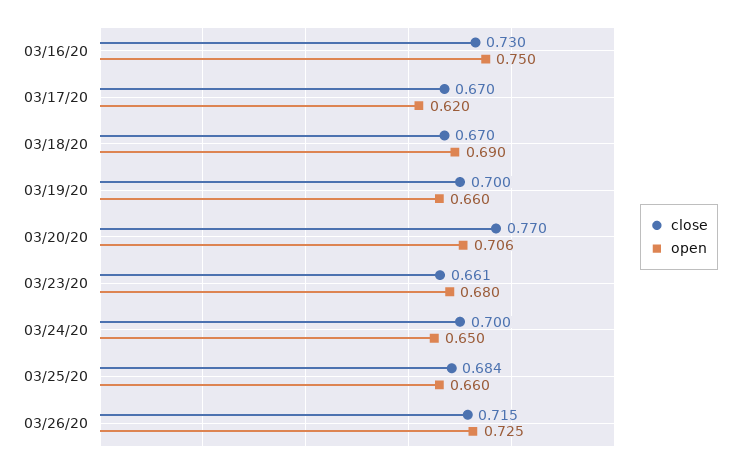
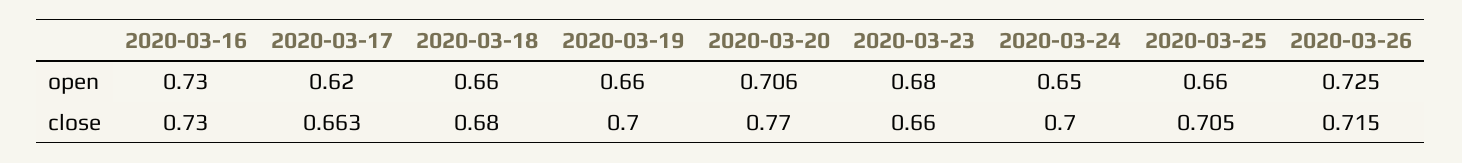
  {
    "close": {
      "03/16/20": 0.73,
-     "03/17/20": 0.67,
+     "03/17/20": 0.663,
-     "03/18/20": 0.67,
+     "03/18/20": 0.68,
      "03/19/20": 0.7,
      "03/20/20": 0.77,
-     "03/23/20": 0.661,
+     "03/23/20": 0.66,
      "03/24/20": 0.7,
-     "03/25/20": 0.684,
+     "03/25/20": 0.705,
      "03/26/20": 0.715
    },
    "open": {
-     "03/16/20": 0.75,
+     "03/16/20": 0.73,
      "03/17/20": 0.62,
-     "03/18/20": 0.69,
+     "03/18/20": 0.66,
      "03/19/20": 0.66,
      "03/20/20": 0.706,
      "03/23/20": 0.68,
      "03/24/20": 0.65,
      "03/25/20": 0.66,
      "03/26/20": 0.725
    }
  }

